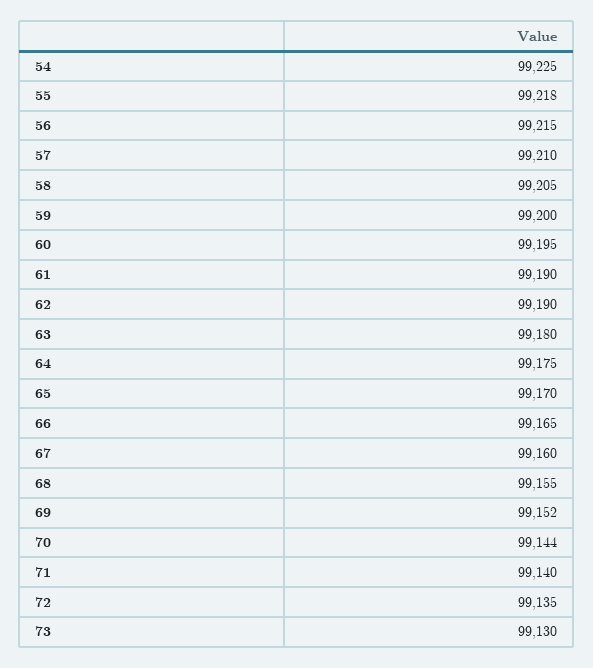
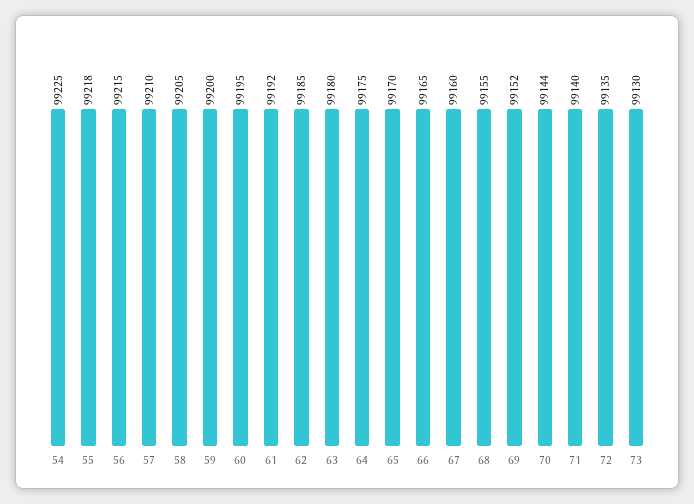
  {
    "54": 99225,
    "55": 99218,
    "56": 99215,
    "57": 99210,
    "58": 99205,
    "59": 99200,
    "60": 99195,
-   "61": 99190,
+   "61": 99192,
-   "62": 99190,
+   "62": 99185,
    "63": 99180,
    "64": 99175,
    "65": 99170,
    "66": 99165,
    "67": 99160,
    "68": 99155,
    "69": 99152,
    "70": 99144,
    "71": 99140,
    "72": 99135,
    "73": 99130
  }

